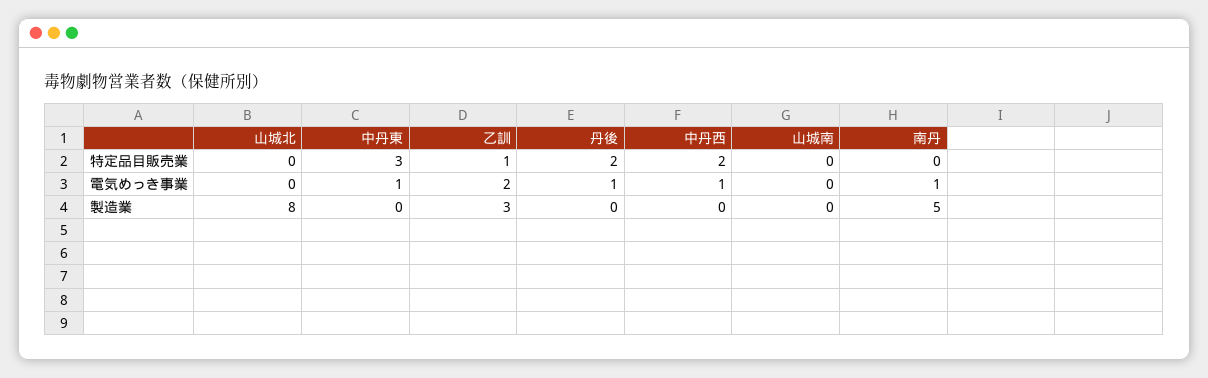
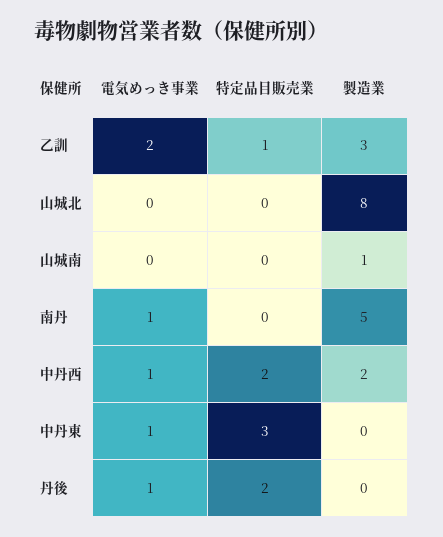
  {
    "山城北": {
      "特定品目販売業": 0,
      "電気めっき事業": 0,
      "製造業": 8
    },
    "中丹東": {
      "特定品目販売業": 3,
      "電気めっき事業": 1,
      "製造業": 0
    },
    "乙訓": {
      "特定品目販売業": 1,
      "電気めっき事業": 2,
      "製造業": 3
    },
    "丹後": {
      "特定品目販売業": 2,
      "電気めっき事業": 1,
      "製造業": 0
    },
    "中丹西": {
      "特定品目販売業": 2,
      "電気めっき事業": 1,
-     "製造業": 0
+     "製造業": 2
    },
    "山城南": {
      "特定品目販売業": 0,
      "電気めっき事業": 0,
-     "製造業": 0
+     "製造業": 1
    },
    "南丹": {
      "特定品目販売業": 0,
      "電気めっき事業": 1,
      "製造業": 5
    }
  }

